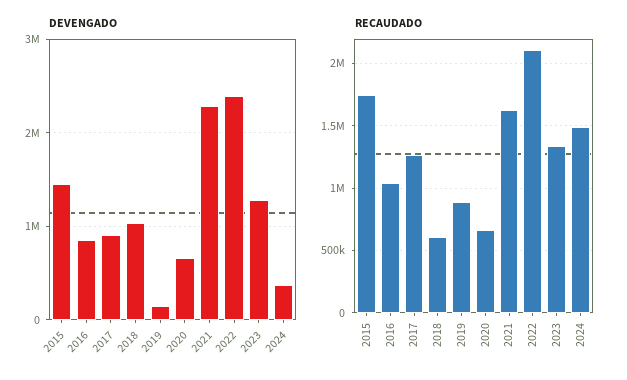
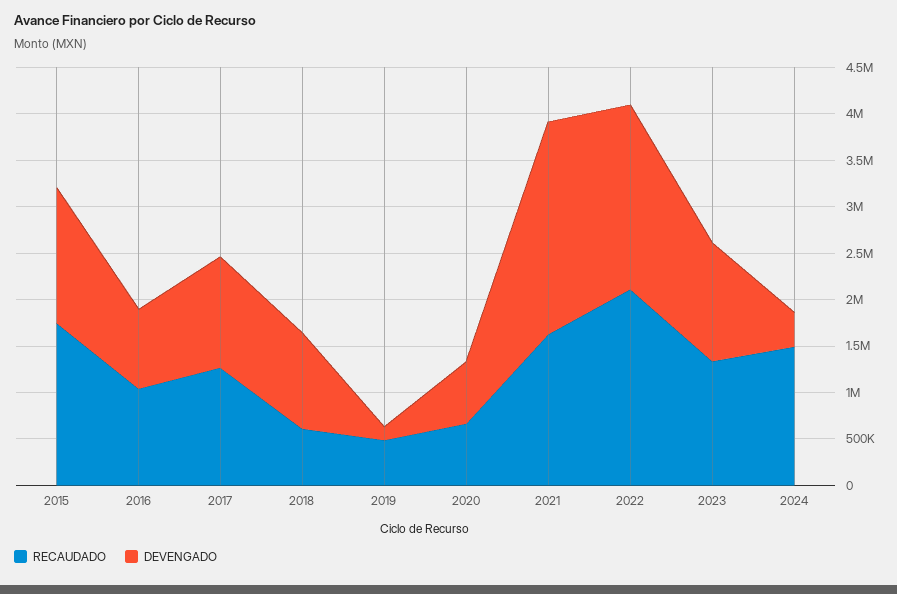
  {
    "DEVENGADO": {
      "2015": 1500000,
      "2016": 900000,
-     "2017": 900000,
+     "2017": 1200000,
      "2018": 1000000,
      "2019": 100000,
      "2020": 700000,
      "2021": 2300000,
-     "2022": 2400000,
+     "2022": 2000000,
      "2023": 1300000,
      "2024": 400000
    },
    "RECAUDADO": {
      "2015": 1750000,
      "2016": 1050000,
      "2017": 1250000,
      "2018": 600000,
-     "2019": 900000,
+     "2019": 500000,
      "2020": 650000,
      "2021": 1650000,
      "2022": 2100000,
      "2023": 1350000,
      "2024": 1500000
    }
  }

